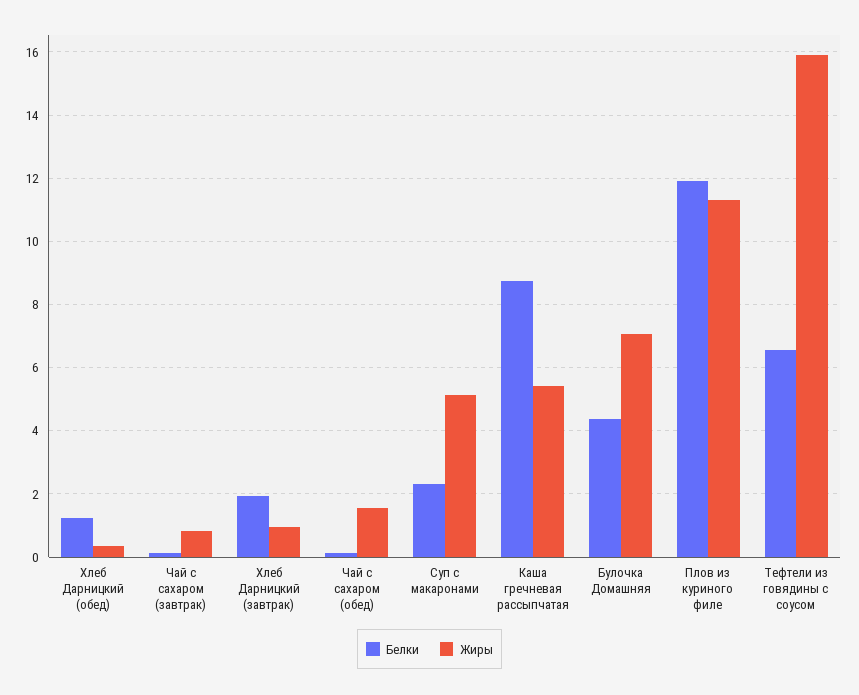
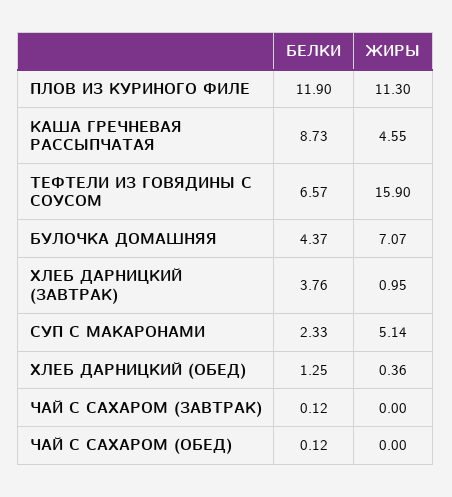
  {
    "Белки": {
      "Хлеб Дарницкий (обед)": 1.25,
      "Чай с сахаром (завтрак)": 0.12,
-     "Хлеб Дарницкий (завтрак)": 2,
+     "Хлеб Дарницкий (завтрак)": 3.76,
      "Чай с сахаром (обед)": 0.12,
      "Суп с макаронами": 2.33,
      "Каша гречневая рассыпчатая": 8.73,
      "Булочка Домашняя": 4.37,
      "Плов из куриного филе": 11.9,
      "Тефтели из говядины с соусом": 6.57
    },
    "Жиры": {
      "Хлеб Дарницкий (обед)": 0.36,
-     "Чай с сахаром (завтрак)": 0.8,
+     "Чай с сахаром (завтрак)": 0,
      "Хлеб Дарницкий (завтрак)": 0.95,
-     "Чай с сахаром (обед)": 1.6,
+     "Чай с сахаром (обед)": 0,
      "Суп с макаронами": 5.14,
-     "Каша гречневая рассыпчатая": 5.4,
+     "Каша гречневая рассыпчатая": 4.55,
      "Булочка Домашняя": 7.07,
      "Плов из куриного филе": 11.3,
      "Тефтели из говядины с соусом": 15.9
    }
  }

